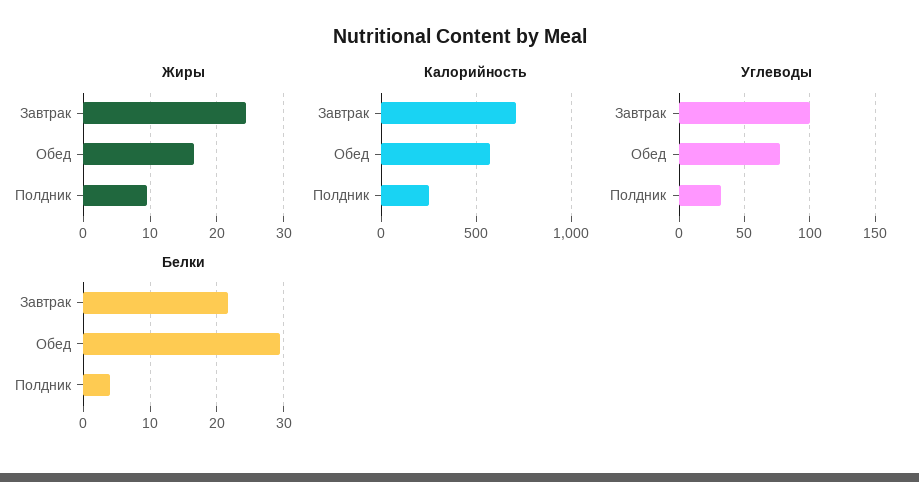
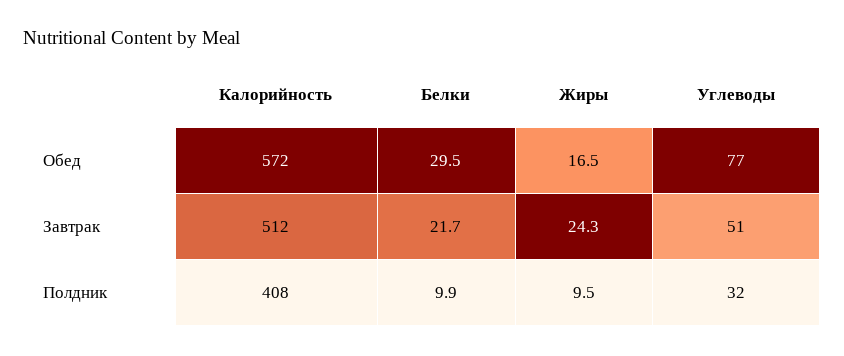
  {
    "Жиры": {
      "Завтрак": 24.3,
      "Обед": 16.5,
      "Полдник": 9.5
    },
    "Калорийность": {
-     "Завтрак": 700,
+     "Завтрак": 512,
      "Обед": 572,
-     "Полдник": 250
+     "Полдник": 408
    },
    "Углеводы": {
-     "Завтрак": 100,
+     "Завтрак": 51,
      "Обед": 77,
      "Полдник": 32
    },
    "Белки": {
      "Завтрак": 21.7,
      "Обед": 29.5,
-     "Полдник": 4
+     "Полдник": 9.9
    }
  }

